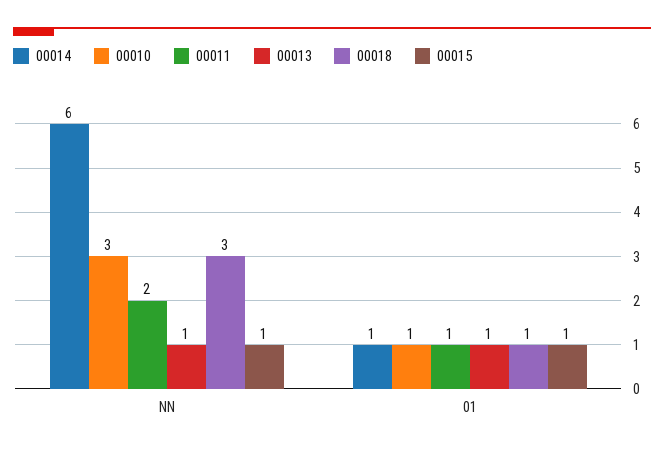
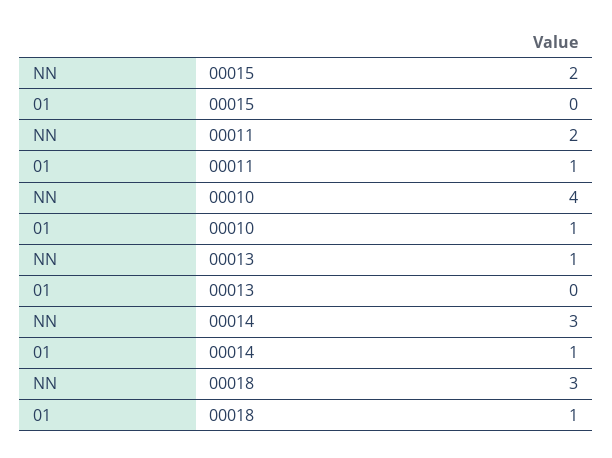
  {
    "00014": {
-     "NN": 6,
+     "NN": 3,
      "01": 1
    },
    "00010": {
-     "NN": 3,
+     "NN": 4,
      "01": 1
    },
    "00011": {
      "NN": 2,
      "01": 1
    },
    "00013": {
      "NN": 1,
-     "01": 1
+     "01": 0
    },
    "00018": {
      "NN": 3,
      "01": 1
    },
    "00015": {
-     "NN": 1,
+     "NN": 2,
-     "01": 1
+     "01": 0
    }
  }

